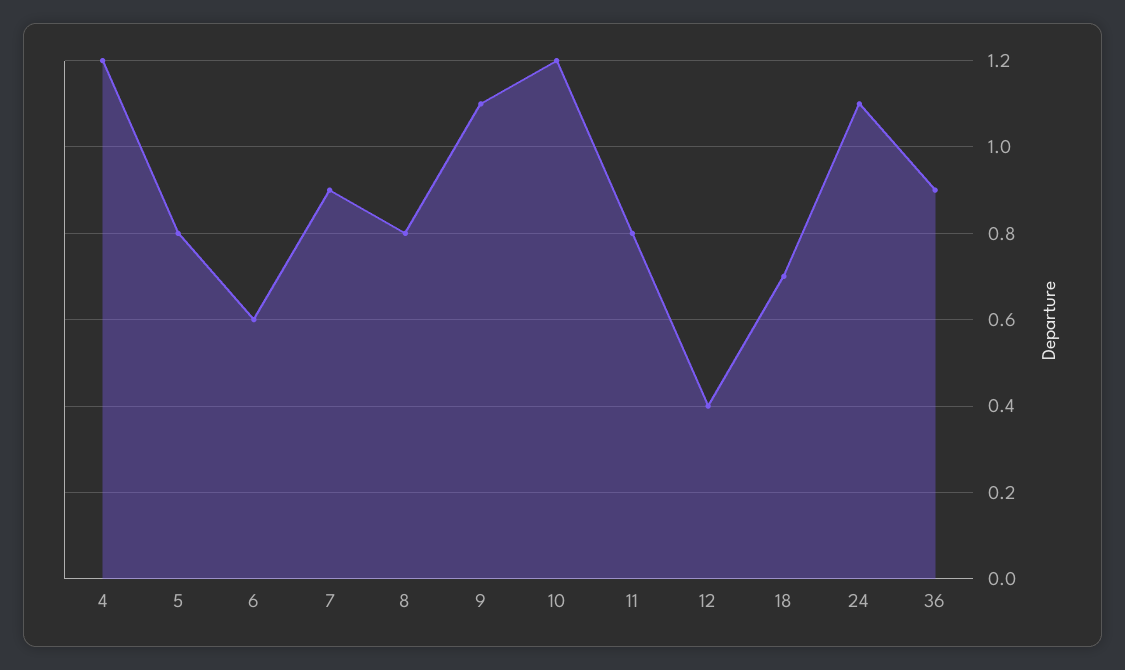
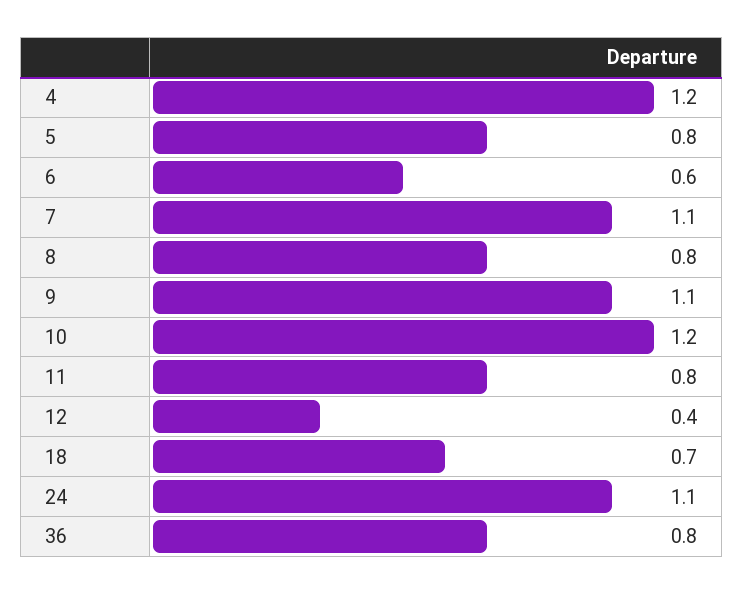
  {
    "4": 1.2,
    "5": 0.8,
    "6": 0.6,
-   "7": 0.9,
+   "7": 1.1,
    "8": 0.8,
    "9": 1.1,
    "10": 1.2,
    "11": 0.8,
    "12": 0.4,
    "18": 0.7,
    "24": 1.1,
-   "36": 0.9
+   "36": 0.8
  }

